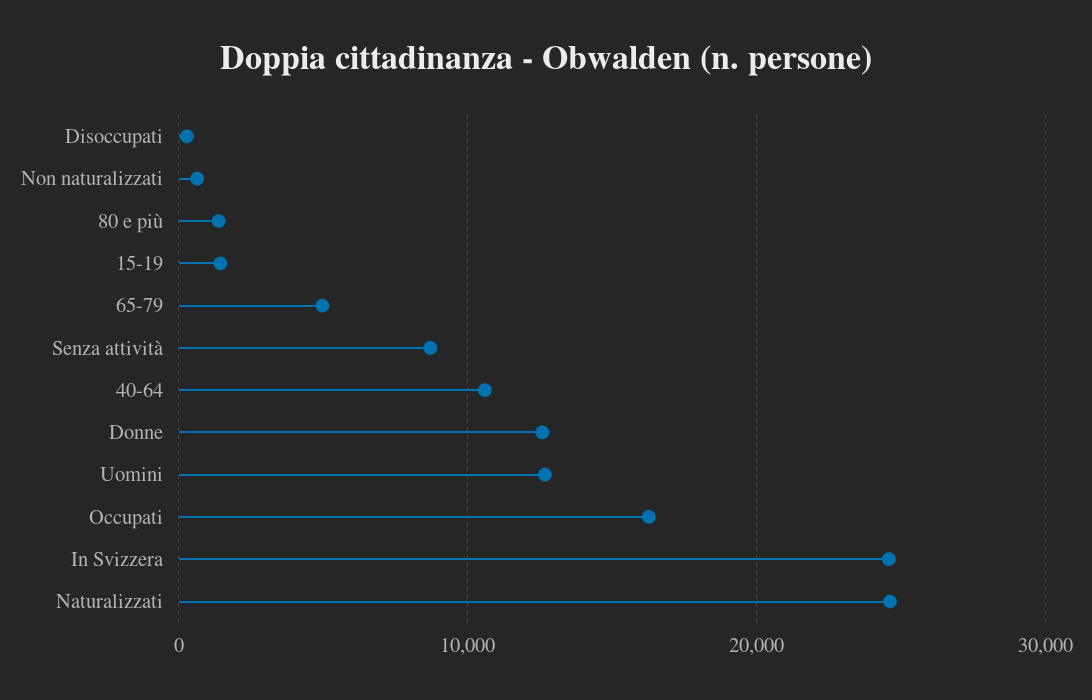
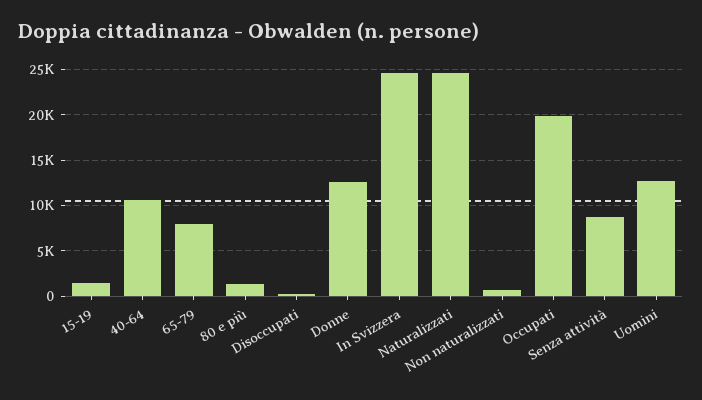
  {
    "Disoccupati": 0,
    "Non naturalizzati": 1000,
    "80 e più": 1000,
    "15-19": 1000,
-   "65-79": 5000,
+   "65-79": 8000,
    "Senza attività": 9000,
    "40-64": 11000,
    "Donne": 13000,
    "Uomini": 13000,
-   "Occupati": 16000,
+   "Occupati": 20000,
    "In Svizzera": 25000,
    "Naturalizzati": 25000
  }

